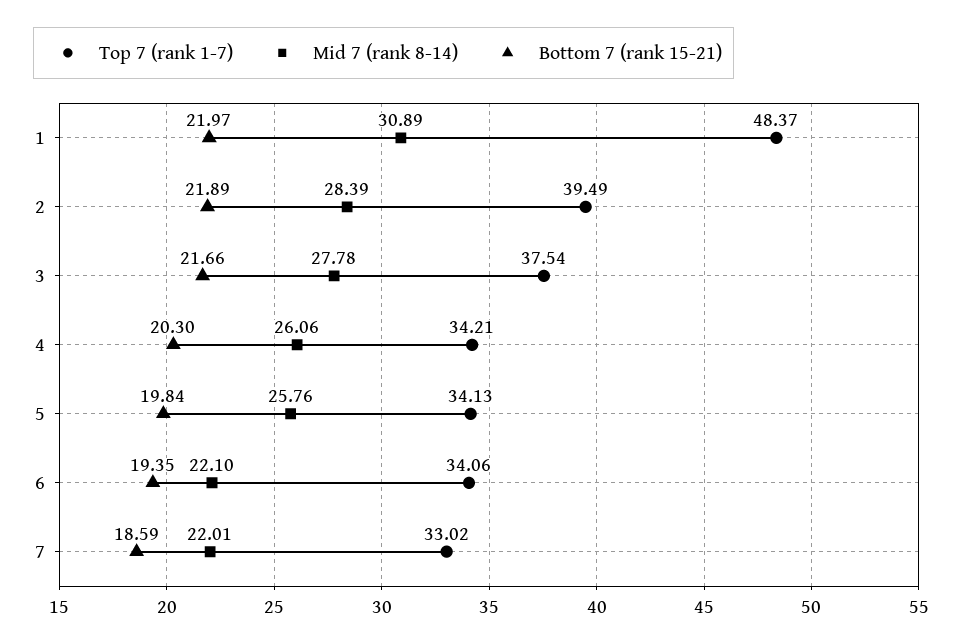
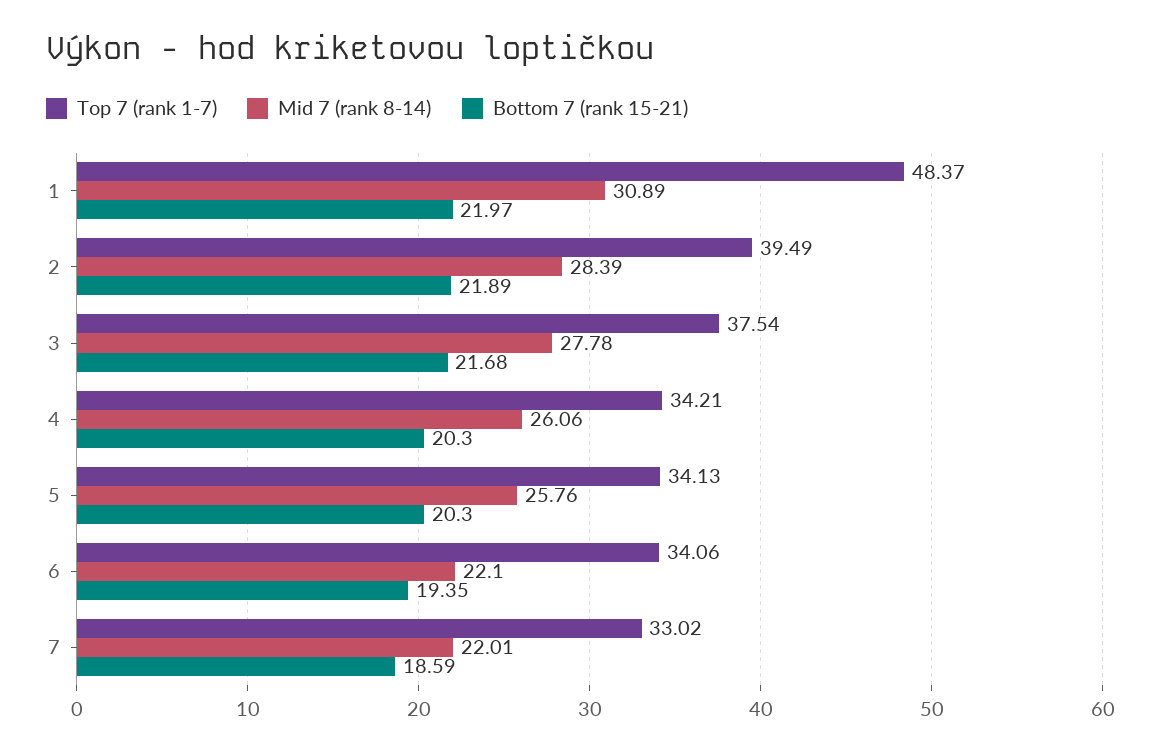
  {
    "Top 7 (rank 1-7)": {
      "1": 48.37,
      "2": 39.49,
      "3": 37.54,
      "4": 34.21,
      "5": 34.13,
      "6": 34.06,
      "7": 33.02
    },
    "Mid 7 (rank 8-14)": {
      "1": 30.89,
      "2": 28.39,
      "3": 27.78,
      "4": 26.06,
      "5": 25.76,
      "6": 22.1,
      "7": 22.01
    },
    "Bottom 7 (rank 15-21)": {
      "1": 21.97,
      "2": 21.89,
-     "3": 21.66,
+     "3": 21.68,
      "4": 20.3,
-     "5": 19.84,
+     "5": 20.3,
      "6": 19.35,
      "7": 18.59
    }
  }

